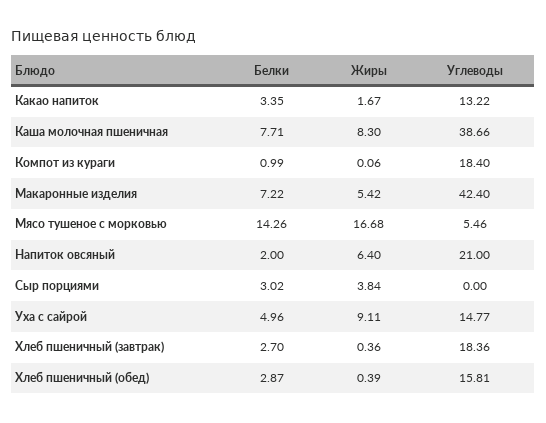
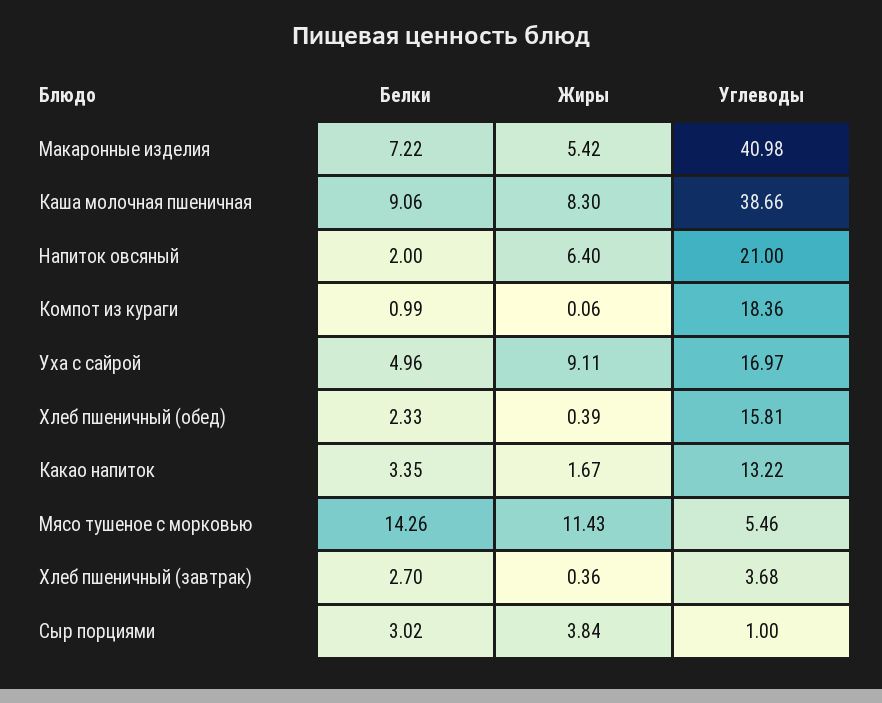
  {
    "Белки": {
      "Какао напиток": 3.35,
-     "Каша молочная пшеничная": 7.71,
+     "Каша молочная пшеничная": 9.06,
      "Компот из кураги": 0.99,
      "Макаронные изделия": 7.22,
      "Мясо тушеное с морковью": 14.26,
      "Напиток овсяный": 2,
      "Сыр порциями": 3.02,
      "Уха с сайрой": 4.96,
      "Хлеб пшеничный (завтрак)": 2.7,
-     "Хлеб пшеничный (обед)": 2.87
+     "Хлеб пшеничный (обед)": 2.33
    },
    "Жиры": {
      "Какао напиток": 1.67,
      "Каша молочная пшеничная": 8.3,
      "Компот из кураги": 0.06,
      "Макаронные изделия": 5.42,
-     "Мясо тушеное с морковью": 16.68,
+     "Мясо тушеное с морковью": 11.43,
      "Напиток овсяный": 6.4,
      "Сыр порциями": 3.84,
      "Уха с сайрой": 9.11,
      "Хлеб пшеничный (завтрак)": 0.36,
      "Хлеб пшеничный (обед)": 0.39
    },
    "Углеводы": {
      "Какао напиток": 13.22,
      "Каша молочная пшеничная": 38.66,
-     "Компот из кураги": 18.4,
+     "Компот из кураги": 18.36,
-     "Макаронные изделия": 42.4,
+     "Макаронные изделия": 40.98,
      "Мясо тушеное с морковью": 5.46,
      "Напиток овсяный": 21,
-     "Сыр порциями": 0,
+     "Сыр порциями": 1,
-     "Уха с сайрой": 14.77,
+     "Уха с сайрой": 16.97,
-     "Хлеб пшеничный (завтрак)": 18.36,
+     "Хлеб пшеничный (завтрак)": 3.68,
      "Хлеб пшеничный (обед)": 15.81
    }
  }

